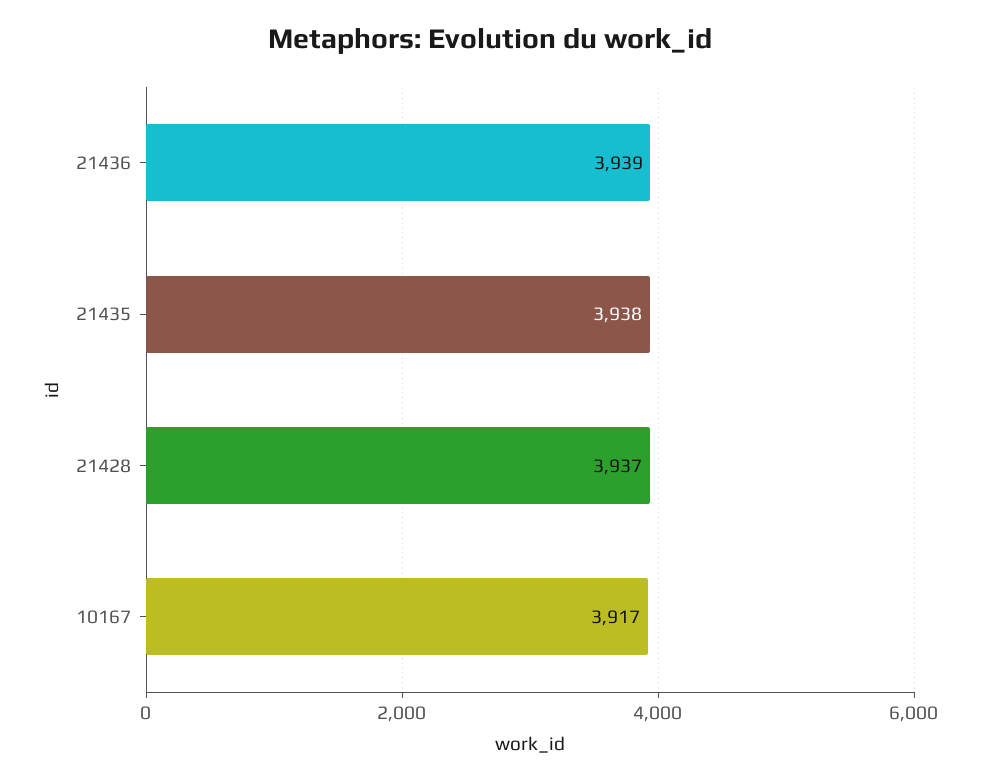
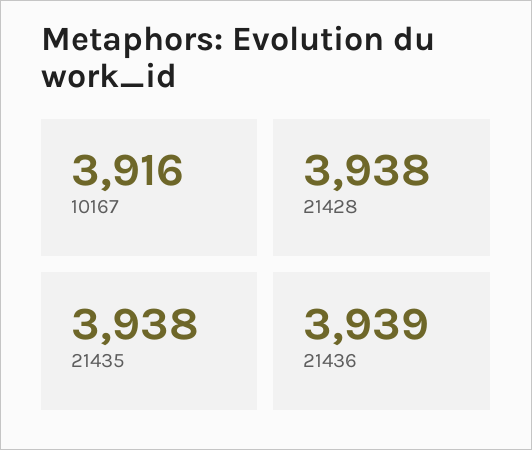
  {
    "21436": 3939,
    "21435": 3938,
-   "21428": 3937,
+   "21428": 3938,
-   "10167": 3917
+   "10167": 3916
  }

